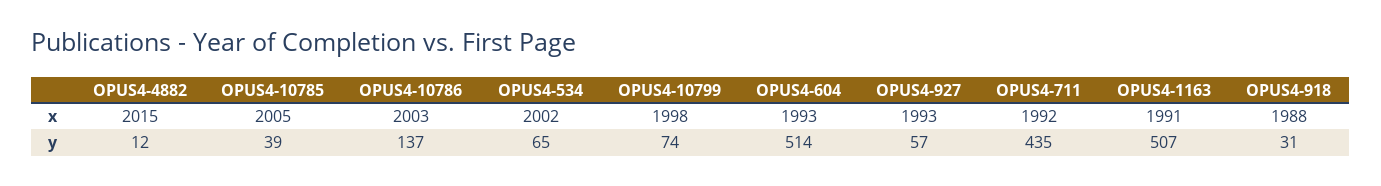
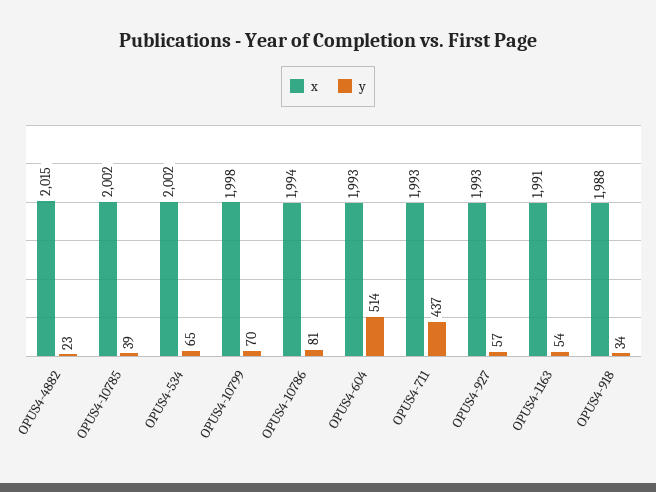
  {
    "x": {
      "OPUS4-4882": 2015,
-     "OPUS4-10785": 2005,
+     "OPUS4-10785": 2002,
-     "OPUS4-10786": 2003,
+     "OPUS4-10786": 1994,
      "OPUS4-534": 2002,
      "OPUS4-10799": 1998,
      "OPUS4-604": 1993,
      "OPUS4-927": 1993,
-     "OPUS4-711": 1992,
+     "OPUS4-711": 1993,
      "OPUS4-1163": 1991,
      "OPUS4-918": 1988
    },
    "y": {
-     "OPUS4-4882": 12,
+     "OPUS4-4882": 23,
      "OPUS4-10785": 39,
-     "OPUS4-10786": 137,
+     "OPUS4-10786": 81,
      "OPUS4-534": 65,
-     "OPUS4-10799": 74,
+     "OPUS4-10799": 70,
      "OPUS4-604": 514,
      "OPUS4-927": 57,
-     "OPUS4-711": 435,
+     "OPUS4-711": 437,
-     "OPUS4-1163": 507,
+     "OPUS4-1163": 54,
-     "OPUS4-918": 31
+     "OPUS4-918": 34
    }
  }

